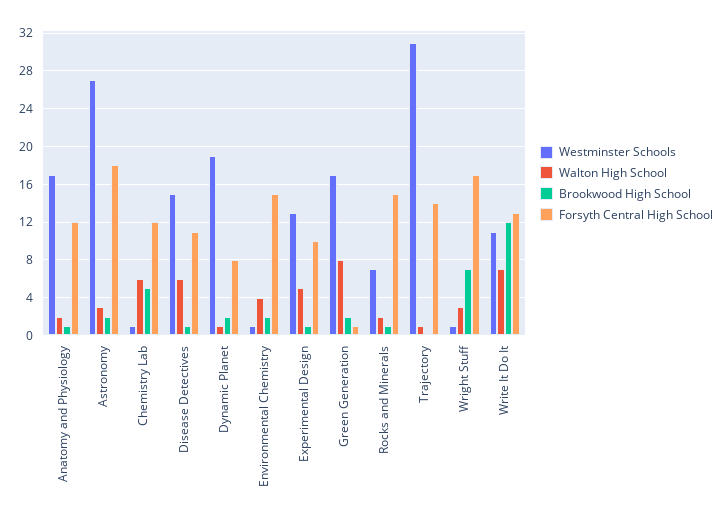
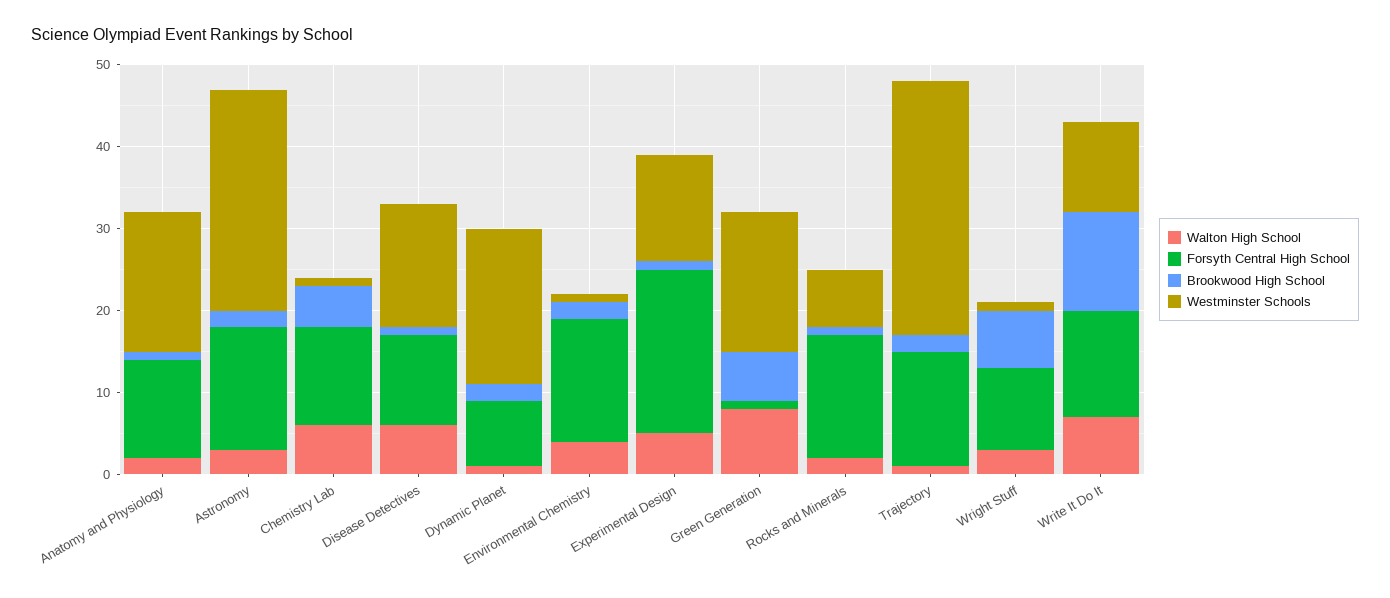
  {
    "Westminster Schools": {
      "Anatomy and Physiology": 17,
      "Astronomy": 27,
      "Chemistry Lab": 1,
      "Disease Detectives": 15,
      "Dynamic Planet": 19,
      "Environmental Chemistry": 1,
      "Experimental Design": 13,
      "Green Generation": 17,
      "Rocks and Minerals": 7,
      "Trajectory": 31,
      "Wright Stuff": 1,
      "Write It Do It": 11
    },
    "Walton High School": {
      "Anatomy and Physiology": 2,
      "Astronomy": 3,
      "Chemistry Lab": 6,
      "Disease Detectives": 6,
      "Dynamic Planet": 1,
      "Environmental Chemistry": 4,
      "Experimental Design": 5,
      "Green Generation": 8,
      "Rocks and Minerals": 2,
      "Trajectory": 1,
      "Wright Stuff": 3,
      "Write It Do It": 7
    },
    "Brookwood High School": {
      "Anatomy and Physiology": 1,
      "Astronomy": 2,
      "Chemistry Lab": 5,
      "Disease Detectives": 1,
      "Dynamic Planet": 2,
      "Environmental Chemistry": 2,
      "Experimental Design": 1,
-     "Green Generation": 2,
+     "Green Generation": 6,
      "Rocks and Minerals": 1,
-     "Trajectory": 0,
+     "Trajectory": 2,
      "Wright Stuff": 7,
      "Write It Do It": 12
    },
    "Forsyth Central High School": {
      "Anatomy and Physiology": 12,
-     "Astronomy": 18,
+     "Astronomy": 15,
      "Chemistry Lab": 12,
      "Disease Detectives": 11,
      "Dynamic Planet": 8,
      "Environmental Chemistry": 15,
-     "Experimental Design": 10,
+     "Experimental Design": 20,
      "Green Generation": 1,
      "Rocks and Minerals": 15,
      "Trajectory": 14,
-     "Wright Stuff": 17,
+     "Wright Stuff": 10,
      "Write It Do It": 13
    }
  }

